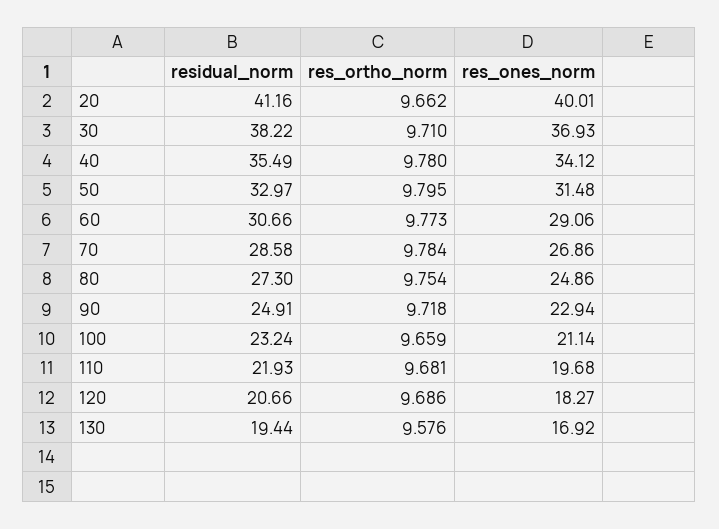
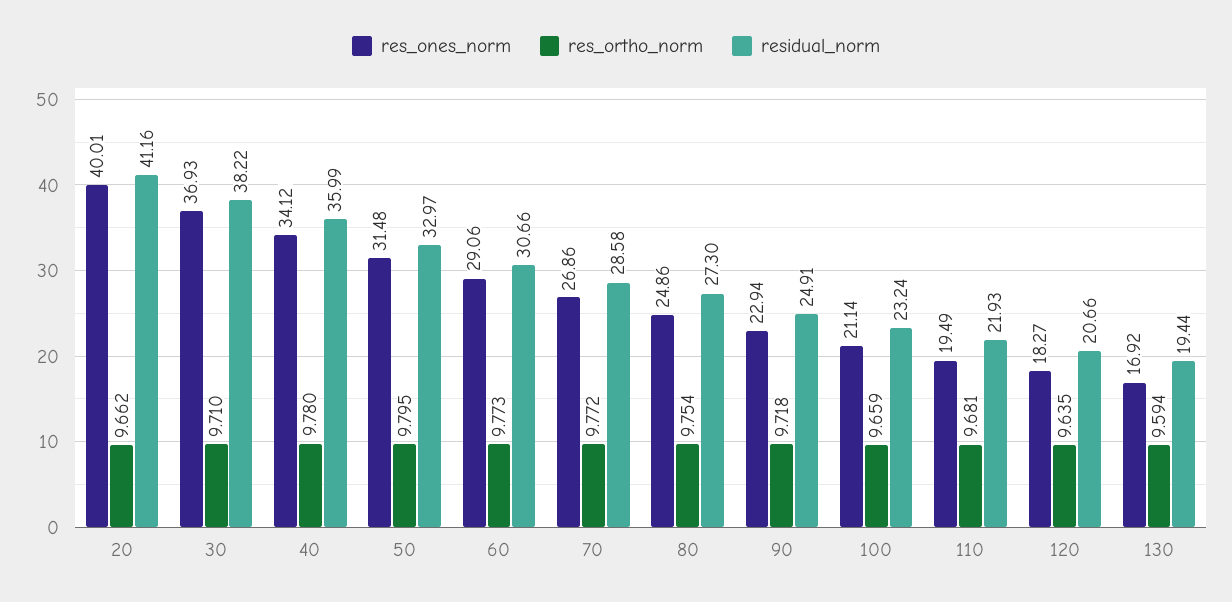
  {
    "residual_norm": {
      "20": 41.16,
      "30": 38.22,
-     "40": 35.49,
+     "40": 35.99,
      "50": 32.97,
      "60": 30.66,
      "70": 28.58,
      "80": 27.3,
      "90": 24.91,
      "100": 23.24,
      "110": 21.93,
      "120": 20.66,
      "130": 19.44
    },
    "res_ortho_norm": {
      "20": 9.662,
      "30": 9.71,
      "40": 9.78,
      "50": 9.795,
      "60": 9.773,
-     "70": 9.784,
+     "70": 9.772,
      "80": 9.754,
      "90": 9.718,
      "100": 9.659,
      "110": 9.681,
-     "120": 9.686,
+     "120": 9.635,
-     "130": 9.576
+     "130": 9.594
    },
    "res_ones_norm": {
      "20": 40.01,
      "30": 36.93,
      "40": 34.12,
      "50": 31.48,
      "60": 29.06,
      "70": 26.86,
      "80": 24.86,
      "90": 22.94,
      "100": 21.14,
-     "110": 19.68,
+     "110": 19.49,
      "120": 18.27,
      "130": 16.92
    }
  }

